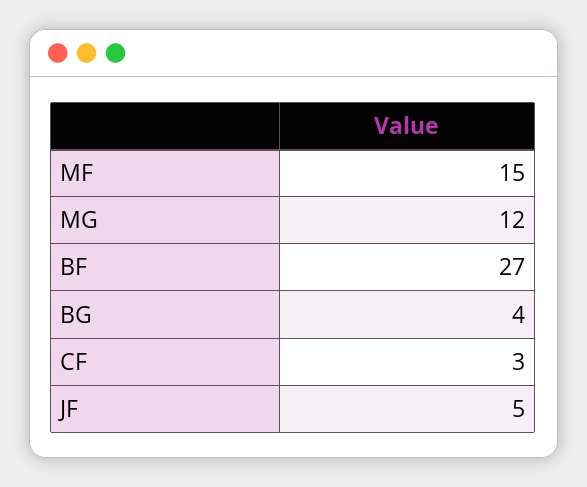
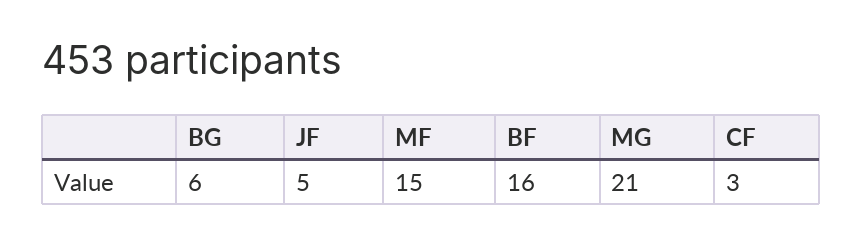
  {
    "MF": 15,
-   "MG": 12,
+   "MG": 21,
-   "BF": 27,
+   "BF": 16,
-   "BG": 4,
+   "BG": 6,
    "CF": 3,
    "JF": 5
  }

